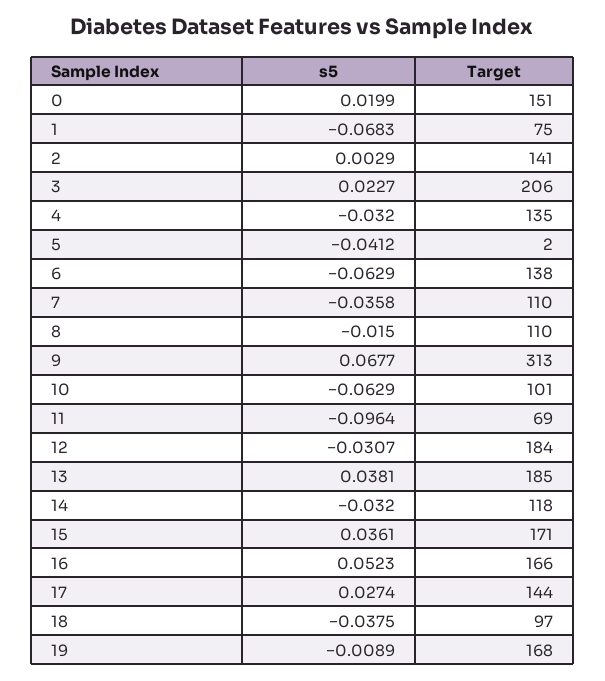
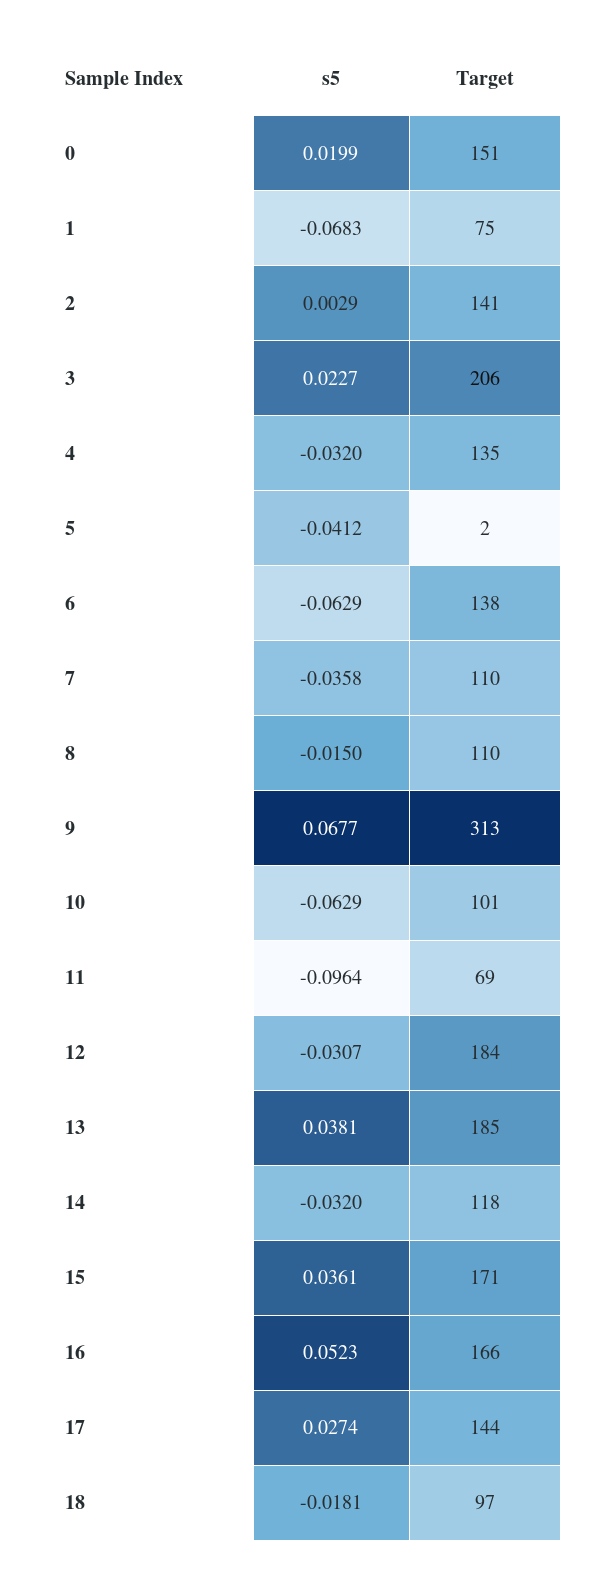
  {
    "s5": {
      "0": 0.0199,
      "1": -0.0683,
      "2": 0.0029,
      "3": 0.0227,
      "4": -0.032,
      "5": -0.0412,
      "6": -0.0629,
      "7": -0.0358,
      "8": -0.015,
      "9": 0.0677,
      "10": -0.0629,
      "11": -0.0964,
      "12": -0.0307,
      "13": 0.0381,
      "14": -0.032,
      "15": 0.0361,
      "16": 0.0523,
      "17": 0.0274,
-     "18": -0.0375,
+     "18": -0.0181
-     "19": -0.0089
    },
    "Target": {
      "0": 151,
      "1": 75,
      "2": 141,
      "3": 206,
      "4": 135,
      "5": 2,
      "6": 138,
      "7": 110,
      "8": 110,
      "9": 313,
      "10": 101,
      "11": 69,
      "12": 184,
      "13": 185,
      "14": 118,
      "15": 171,
      "16": 166,
      "17": 144,
-     "18": 97,
+     "18": 97
-     "19": 168
    }
  }

